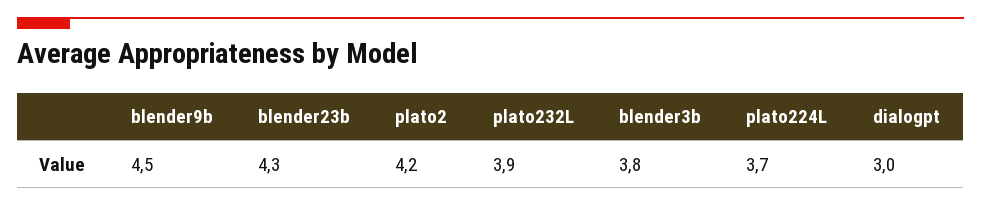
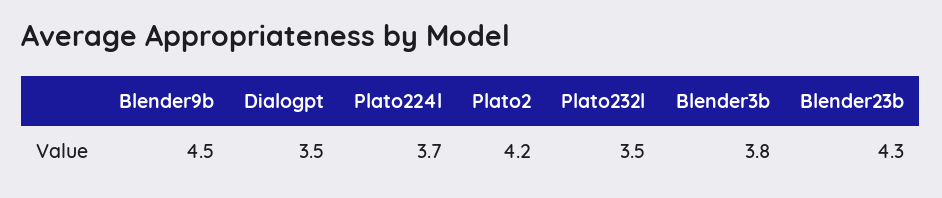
  {
    "blender9b": 4.5,
    "blender23b": 4.3,
    "plato2": 4.2,
-   "plato232L": 3.9,
+   "plato232L": 3.5,
    "blender3b": 3.8,
    "plato224L": 3.7,
-   "dialogpt": 3
+   "dialogpt": 3.5
  }

